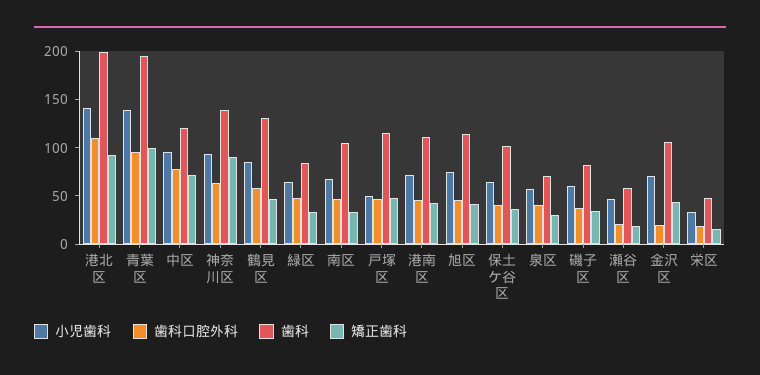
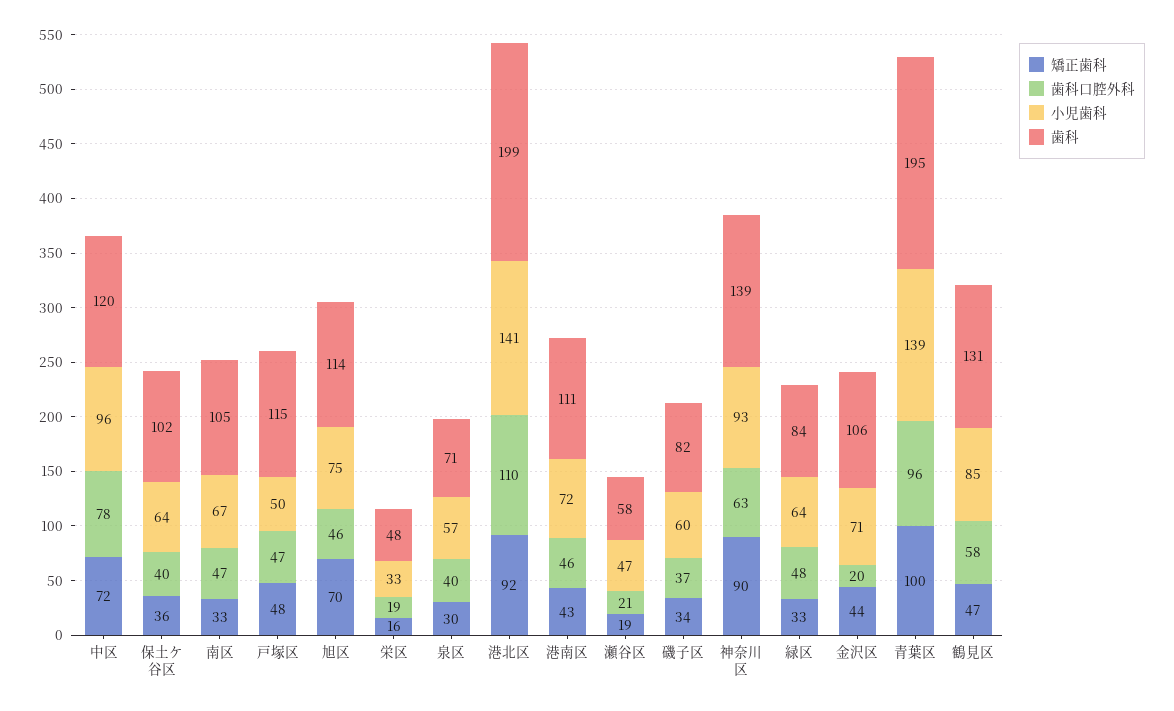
  {
    "小児歯科": {
      "港北区": 141,
      "青葉区": 139,
      "中区": 96,
      "神奈川区": 93,
      "鶴見区": 85,
      "緑区": 64,
      "南区": 67,
      "戸塚区": 50,
      "港南区": 72,
      "旭区": 75,
      "保土ケ谷区": 64,
      "泉区": 57,
      "磯子区": 60,
      "瀬谷区": 47,
      "金沢区": 71,
      "栄区": 33
    },
    "歯科口腔外科": {
      "港北区": 110,
      "青葉区": 96,
      "中区": 78,
      "神奈川区": 63,
      "鶴見区": 58,
      "緑区": 48,
      "南区": 47,
      "戸塚区": 47,
      "港南区": 46,
      "旭区": 46,
      "保土ケ谷区": 40,
      "泉区": 40,
      "磯子区": 37,
      "瀬谷区": 21,
      "金沢区": 20,
      "栄区": 19
    },
    "歯科": {
      "港北区": 199,
      "青葉区": 195,
      "中区": 120,
      "神奈川区": 139,
      "鶴見区": 131,
      "緑区": 84,
      "南区": 105,
      "戸塚区": 115,
      "港南区": 111,
      "旭区": 114,
      "保土ケ谷区": 102,
      "泉区": 71,
      "磯子区": 82,
      "瀬谷区": 58,
      "金沢区": 106,
      "栄区": 48
    },
    "矯正歯科": {
      "港北区": 92,
      "青葉区": 100,
      "中区": 72,
      "神奈川区": 90,
      "鶴見区": 47,
      "緑区": 33,
      "南区": 33,
      "戸塚区": 48,
      "港南区": 43,
-     "旭区": 40,
+     "旭区": 70,
      "保土ケ谷区": 36,
      "泉区": 30,
      "磯子区": 34,
      "瀬谷区": 19,
      "金沢区": 44,
      "栄区": 16
    }
  }

